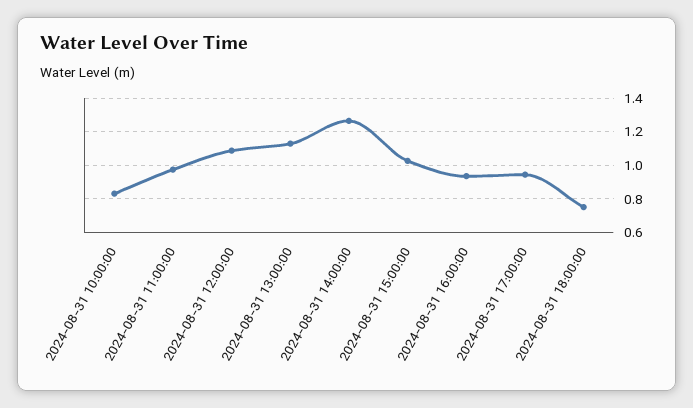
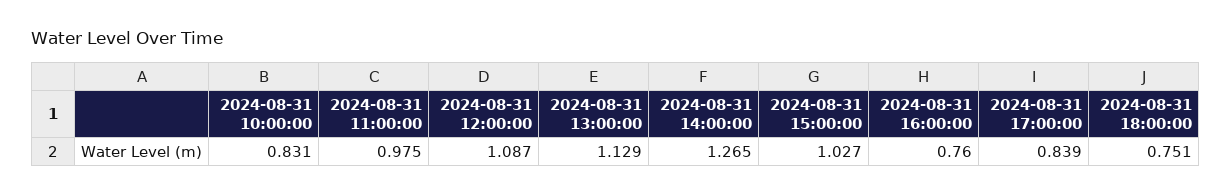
  {
    "2024-08-31 10:00:00": 0.831,
    "2024-08-31 11:00:00": 0.975,
    "2024-08-31 12:00:00": 1.087,
    "2024-08-31 13:00:00": 1.129,
    "2024-08-31 14:00:00": 1.265,
    "2024-08-31 15:00:00": 1.027,
-   "2024-08-31 16:00:00": 0.95,
+   "2024-08-31 16:00:00": 0.76,
-   "2024-08-31 17:00:00": 0.95,
+   "2024-08-31 17:00:00": 0.839,
    "2024-08-31 18:00:00": 0.751
  }

